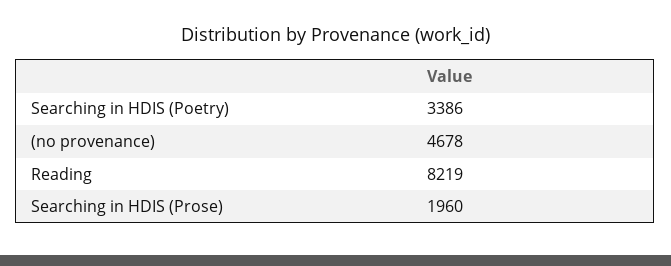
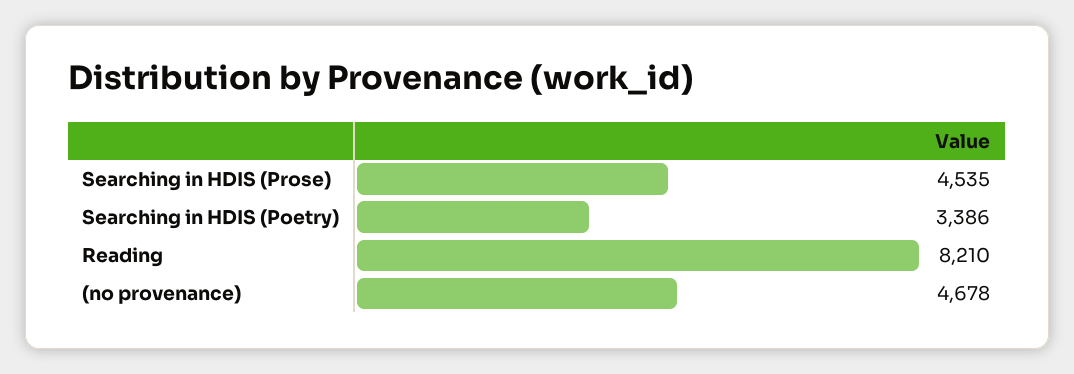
  {
    "Searching in HDIS (Poetry)": 3386,
    "(no provenance)": 4678,
-   "Reading": 8219,
+   "Reading": 8210,
-   "Searching in HDIS (Prose)": 1960
+   "Searching in HDIS (Prose)": 4535
  }

